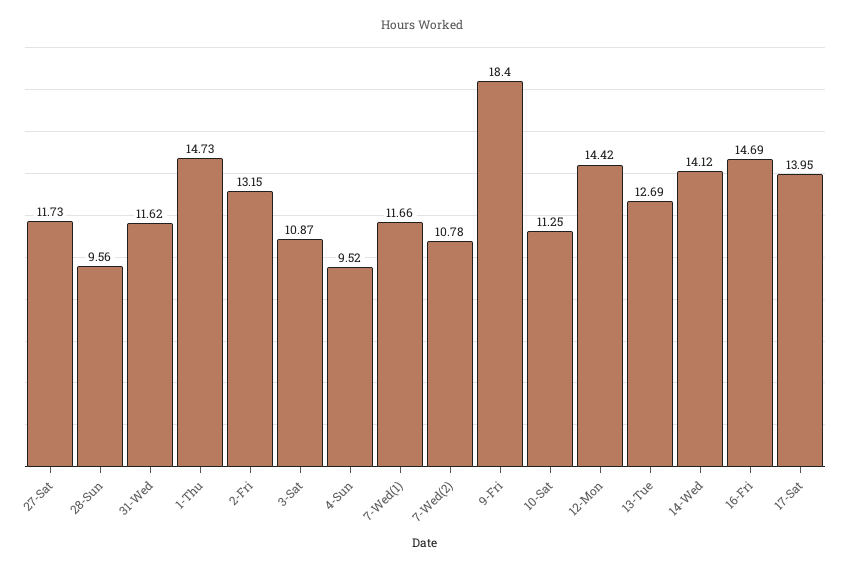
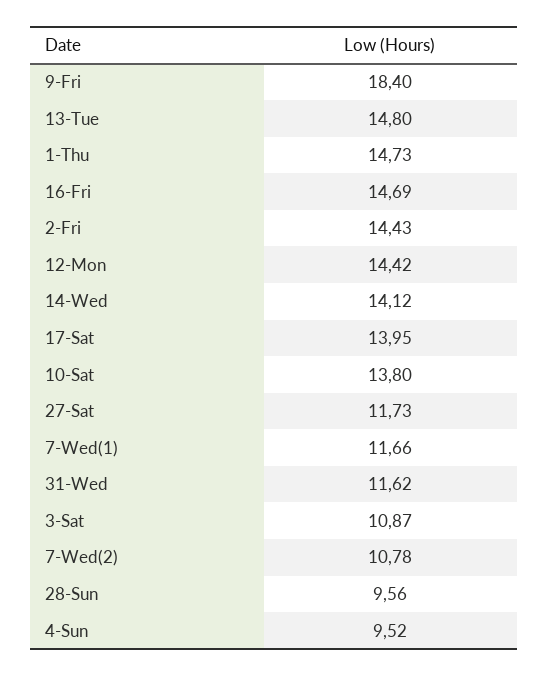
  {
    "27-Sat": 11.73,
    "28-Sun": 9.56,
    "31-Wed": 11.62,
    "1-Thu": 14.73,
-   "2-Fri": 13.15,
+   "2-Fri": 14.43,
    "3-Sat": 10.87,
    "4-Sun": 9.52,
    "7-Wed(1)": 11.66,
    "7-Wed(2)": 10.78,
    "9-Fri": 18.4,
-   "10-Sat": 11.25,
+   "10-Sat": 13.8,
    "12-Mon": 14.42,
-   "13-Tue": 12.69,
+   "13-Tue": 14.8,
    "14-Wed": 14.12,
    "16-Fri": 14.69,
    "17-Sat": 13.95
  }

